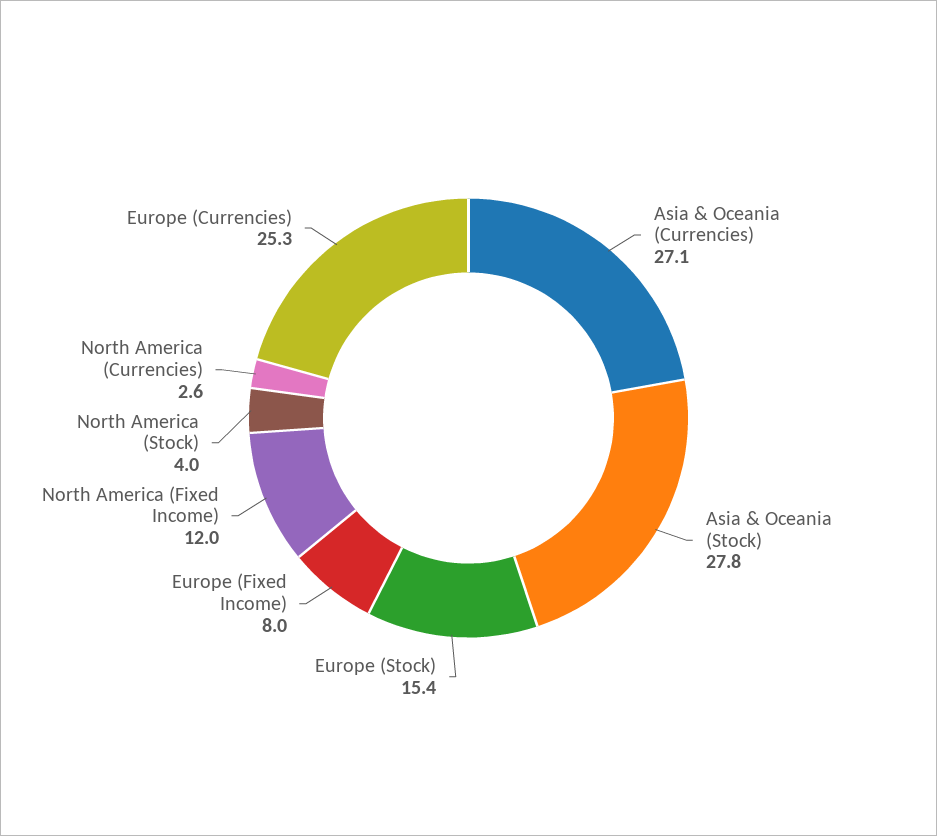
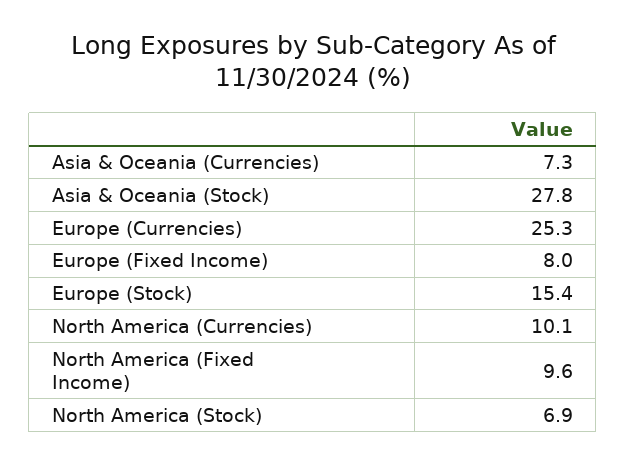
  {
-   "Asia & Oceania (Currencies)": 27.1,
+   "Asia & Oceania (Currencies)": 7.3,
    "Asia & Oceania (Stock)": 27.8,
    "Europe (Stock)": 15.4,
    "Europe (Fixed Income)": 8,
-   "North America (Fixed Income)": 12,
+   "North America (Fixed Income)": 9.6,
-   "North America (Stock)": 4,
+   "North America (Stock)": 6.9,
-   "North America (Currencies)": 2.6,
+   "North America (Currencies)": 10.1,
    "Europe (Currencies)": 25.3
  }

